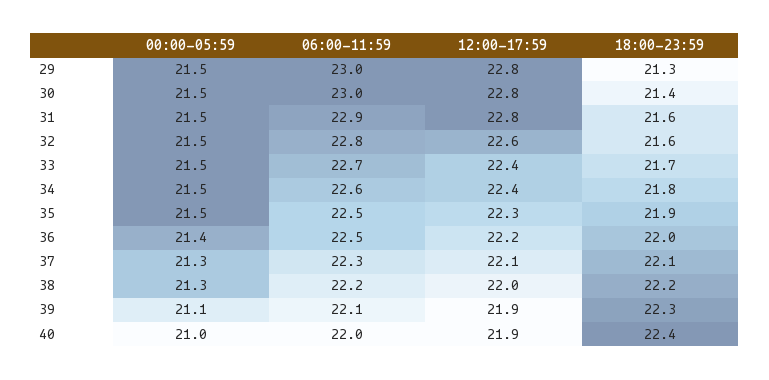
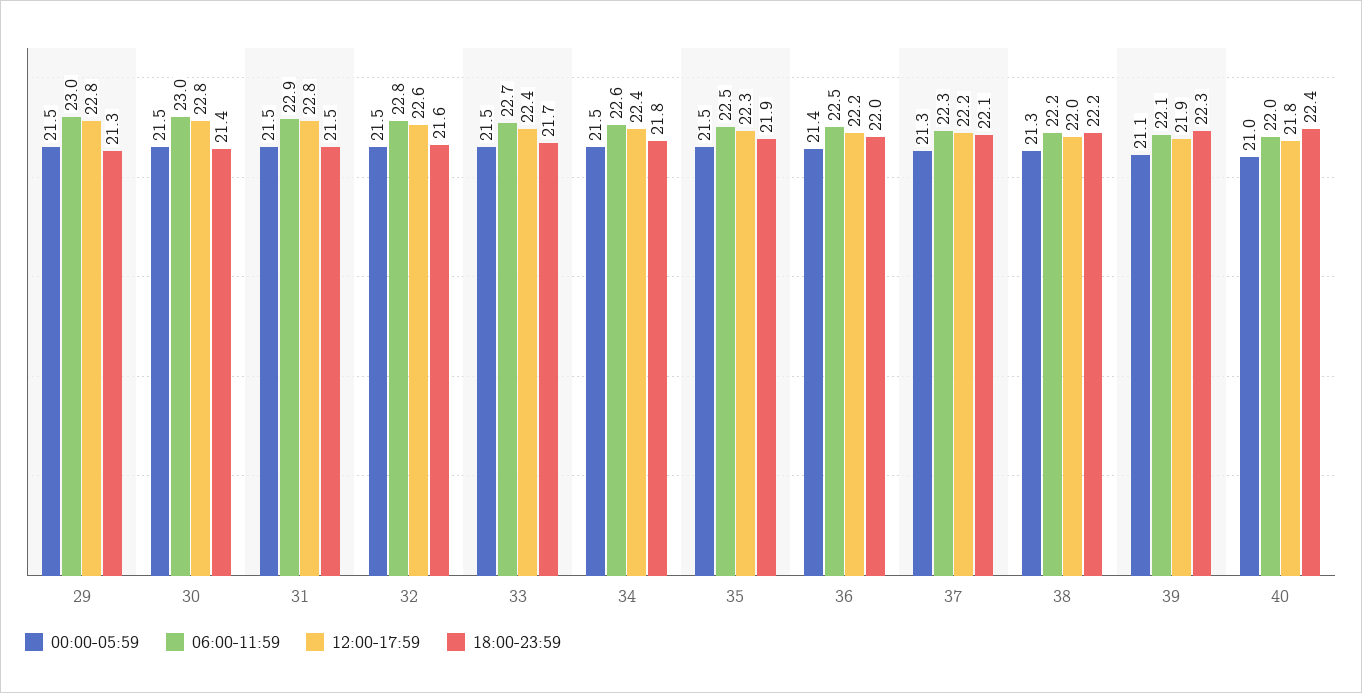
  {
    "00:00-05:59": {
      "29": 21.5,
      "30": 21.5,
      "31": 21.5,
      "32": 21.5,
      "33": 21.5,
      "34": 21.5,
      "35": 21.5,
      "36": 21.4,
      "37": 21.3,
      "38": 21.3,
      "39": 21.1,
      "40": 21
    },
    "06:00-11:59": {
      "29": 23,
      "30": 23,
      "31": 22.9,
      "32": 22.8,
      "33": 22.7,
      "34": 22.6,
      "35": 22.5,
      "36": 22.5,
      "37": 22.3,
      "38": 22.2,
      "39": 22.1,
      "40": 22
    },
    "12:00-17:59": {
      "29": 22.8,
      "30": 22.8,
      "31": 22.8,
      "32": 22.6,
      "33": 22.4,
      "34": 22.4,
      "35": 22.3,
      "36": 22.2,
-     "37": 22.1,
+     "37": 22.2,
      "38": 22,
      "39": 21.9,
-     "40": 21.9
+     "40": 21.8
    },
    "18:00-23:59": {
      "29": 21.3,
      "30": 21.4,
-     "31": 21.6,
+     "31": 21.5,
      "32": 21.6,
      "33": 21.7,
      "34": 21.8,
      "35": 21.9,
      "36": 22,
      "37": 22.1,
      "38": 22.2,
      "39": 22.3,
      "40": 22.4
    }
  }

